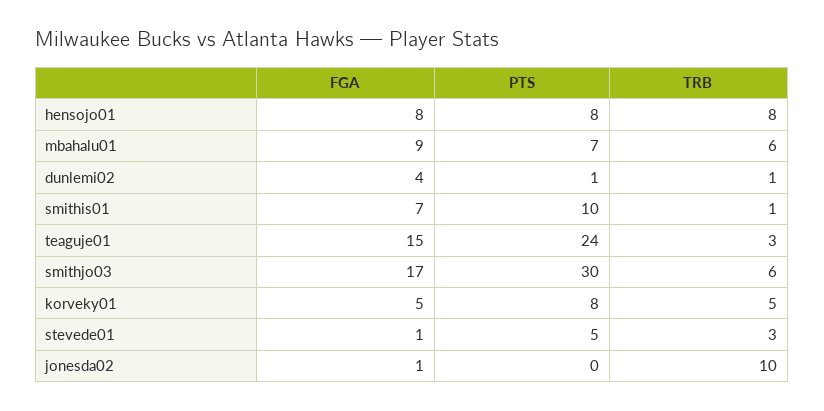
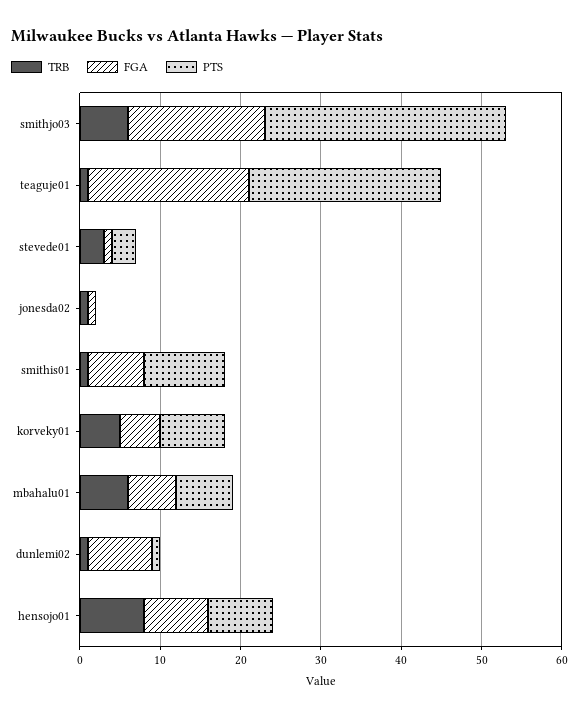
  {
    "FGA": {
      "hensojo01": 8,
-     "mbahalu01": 9,
+     "mbahalu01": 6,
-     "dunlemi02": 4,
+     "dunlemi02": 8,
      "smithis01": 7,
-     "teaguje01": 15,
+     "teaguje01": 20,
      "smithjo03": 17,
      "korveky01": 5,
      "stevede01": 1,
      "jonesda02": 1
    },
    "PTS": {
      "hensojo01": 8,
      "mbahalu01": 7,
      "dunlemi02": 1,
      "smithis01": 10,
      "teaguje01": 24,
      "smithjo03": 30,
      "korveky01": 8,
-     "stevede01": 5,
+     "stevede01": 3,
      "jonesda02": 0
    },
    "TRB": {
      "hensojo01": 8,
      "mbahalu01": 6,
      "dunlemi02": 1,
      "smithis01": 1,
-     "teaguje01": 3,
+     "teaguje01": 1,
      "smithjo03": 6,
      "korveky01": 5,
      "stevede01": 3,
-     "jonesda02": 10
+     "jonesda02": 1
    }
  }

